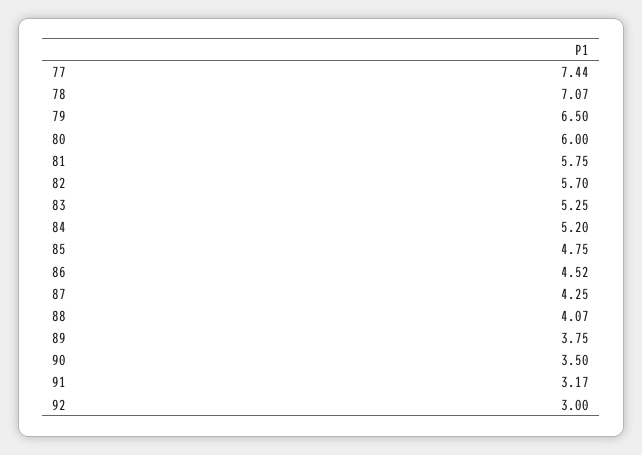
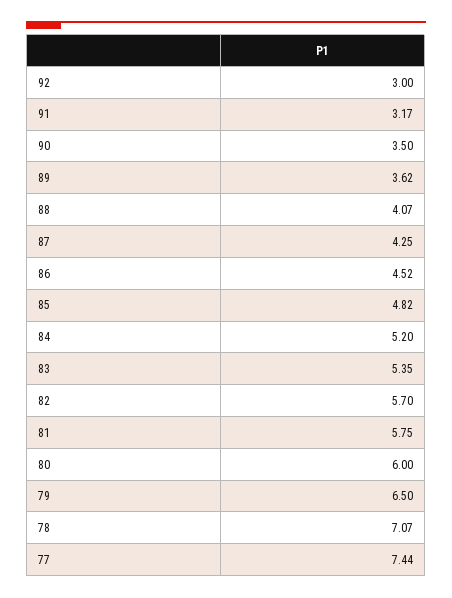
  {
    "77": 7.44,
    "78": 7.07,
    "79": 6.5,
    "80": 6,
    "81": 5.75,
    "82": 5.7,
-   "83": 5.25,
+   "83": 5.35,
    "84": 5.2,
-   "85": 4.75,
+   "85": 4.82,
    "86": 4.52,
    "87": 4.25,
    "88": 4.07,
-   "89": 3.75,
+   "89": 3.62,
    "90": 3.5,
    "91": 3.17,
    "92": 3
  }

